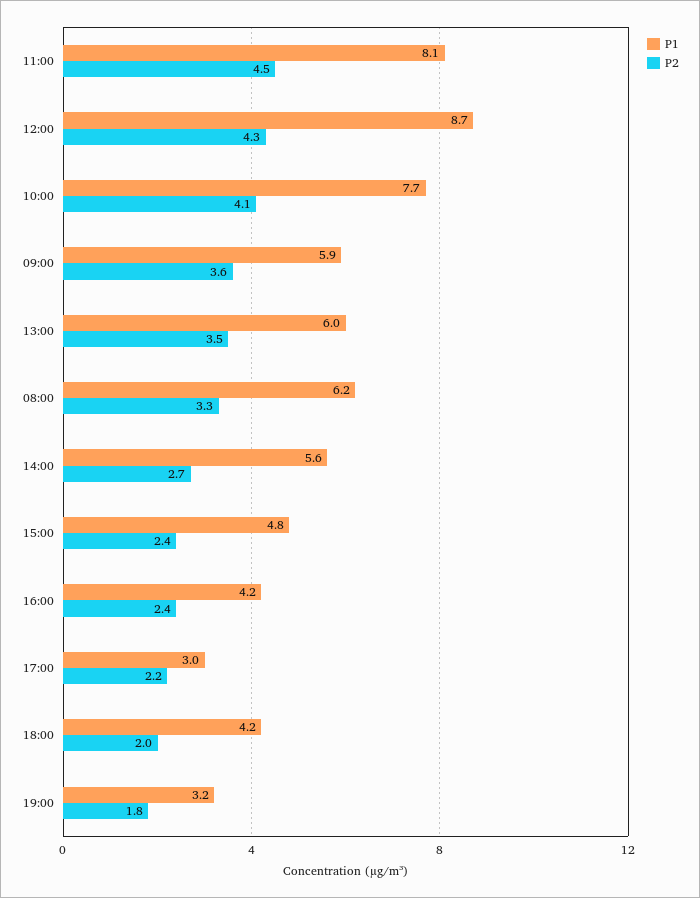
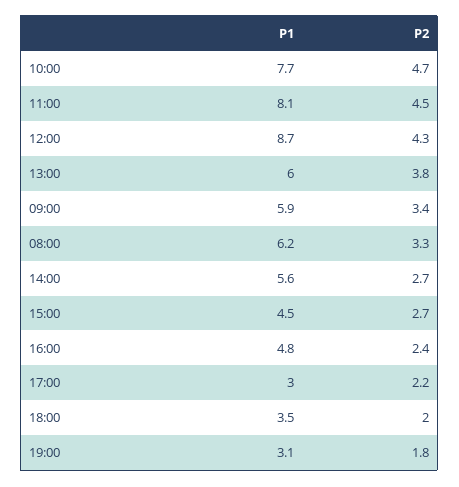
  {
    "P1": {
      "11:00": 8.1,
      "12:00": 8.7,
      "10:00": 7.7,
      "09:00": 5.9,
      "13:00": 6,
      "08:00": 6.2,
      "14:00": 5.6,
-     "15:00": 4.8,
+     "15:00": 4.5,
-     "16:00": 4.2,
+     "16:00": 4.8,
      "17:00": 3,
-     "18:00": 4.2,
+     "18:00": 3.5,
-     "19:00": 3.2
+     "19:00": 3.1
    },
    "P2": {
      "11:00": 4.5,
      "12:00": 4.3,
-     "10:00": 4.1,
+     "10:00": 4.7,
-     "09:00": 3.6,
+     "09:00": 3.4,
-     "13:00": 3.5,
+     "13:00": 3.8,
      "08:00": 3.3,
      "14:00": 2.7,
-     "15:00": 2.4,
+     "15:00": 2.7,
      "16:00": 2.4,
      "17:00": 2.2,
      "18:00": 2,
      "19:00": 1.8
    }
  }

